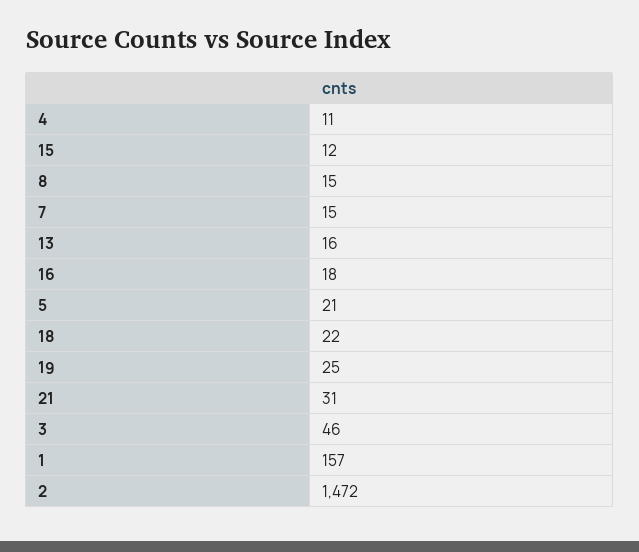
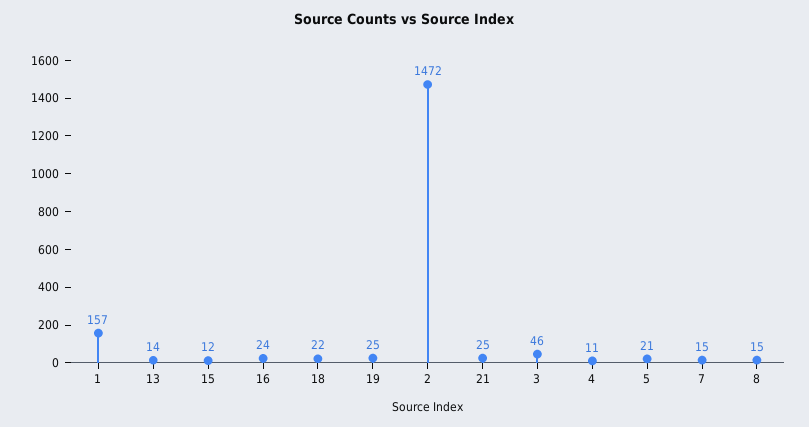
  {
    "4": 11,
    "15": 12,
    "8": 15,
    "7": 15,
-   "13": 16,
+   "13": 14,
-   "16": 18,
+   "16": 24,
    "5": 21,
    "18": 22,
    "19": 25,
-   "21": 31,
+   "21": 25,
    "3": 46,
    "1": 157,
    "2": 1472
  }

